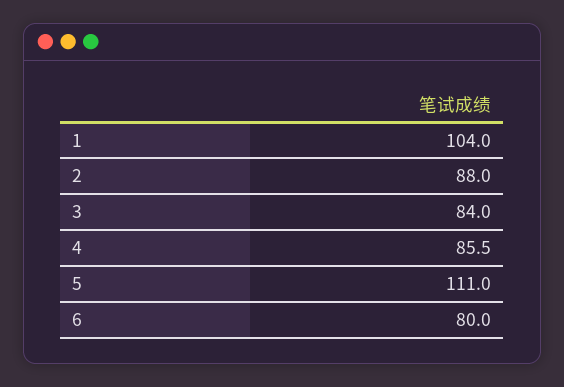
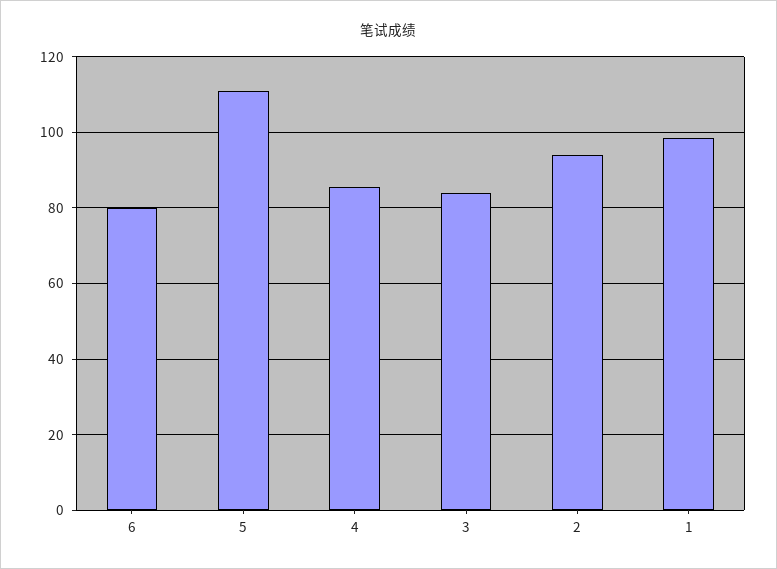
  {
-   "1": 104,
+   "1": 98,
-   "2": 88,
+   "2": 94,
    "3": 84,
    "4": 85.5,
    "5": 111,
    "6": 80
  }

